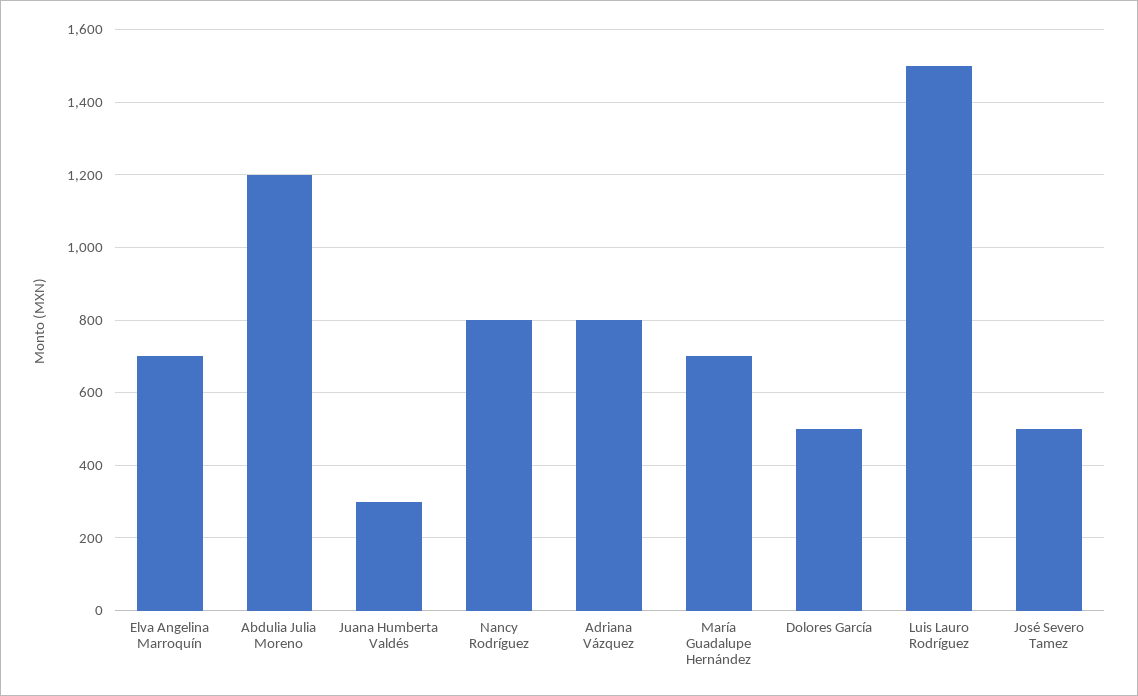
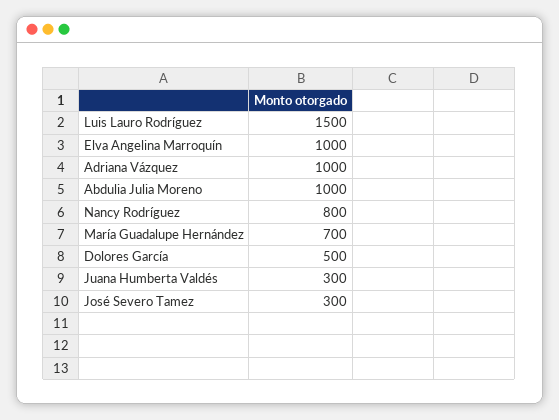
  {
-   "Elva Angelina Marroquín": 700,
+   "Elva Angelina Marroquín": 1000,
-   "Abdulia Julia Moreno": 1200,
+   "Abdulia Julia Moreno": 1000,
    "Juana Humberta Valdés": 300,
    "Nancy Rodríguez": 800,
-   "Adriana Vázquez": 800,
+   "Adriana Vázquez": 1000,
    "María Guadalupe Hernández": 700,
    "Dolores García": 500,
    "Luis Lauro Rodríguez": 1500,
-   "José Severo Tamez": 500
+   "José Severo Tamez": 300
  }

